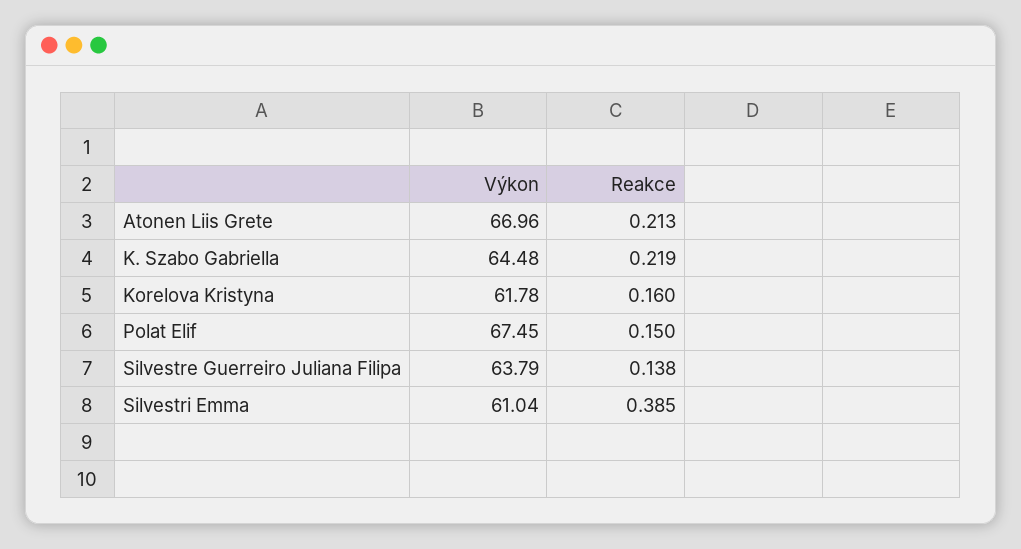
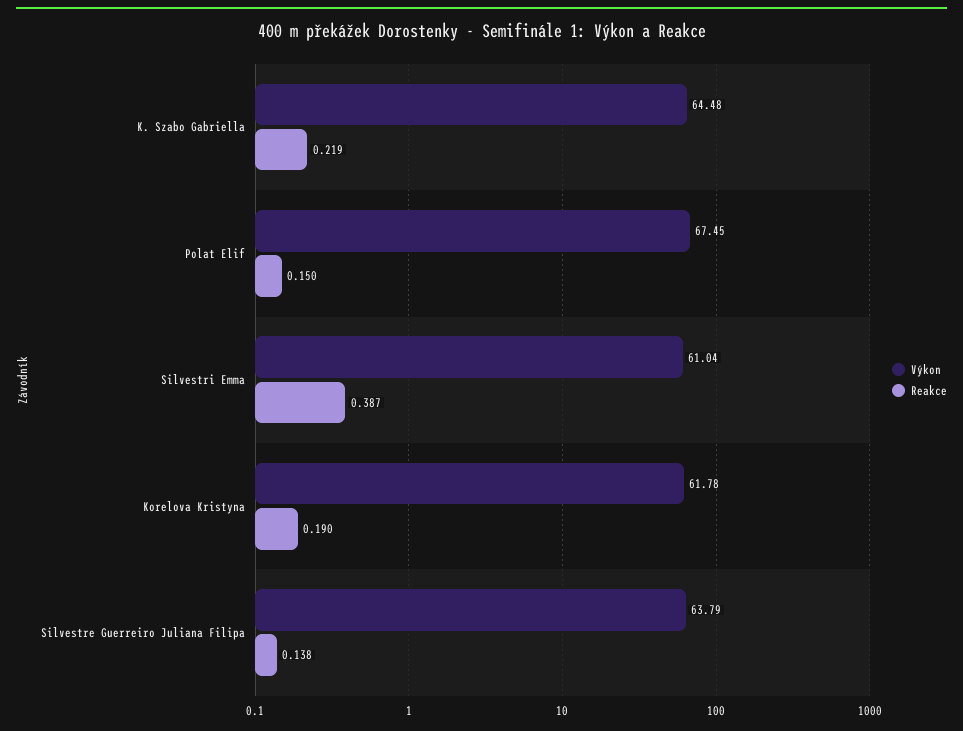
  {
    "Výkon": {
-     "Atonen Liis Grete": 66.96,
      "K. Szabo Gabriella": 64.48,
      "Korelova Kristyna": 61.78,
      "Polat Elif": 67.45,
      "Silvestre Guerreiro Juliana Filipa": 63.79,
      "Silvestri Emma": 61.04
    },
    "Reakce": {
-     "Atonen Liis Grete": 0.213,
      "K. Szabo Gabriella": 0.219,
-     "Korelova Kristyna": 0.16,
+     "Korelova Kristyna": 0.19,
      "Polat Elif": 0.15,
      "Silvestre Guerreiro Juliana Filipa": 0.138,
-     "Silvestri Emma": 0.385
+     "Silvestri Emma": 0.387
    }
  }

